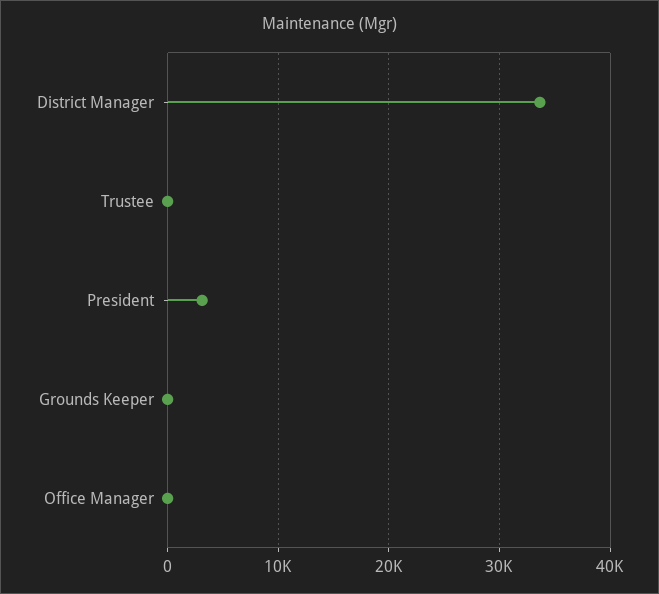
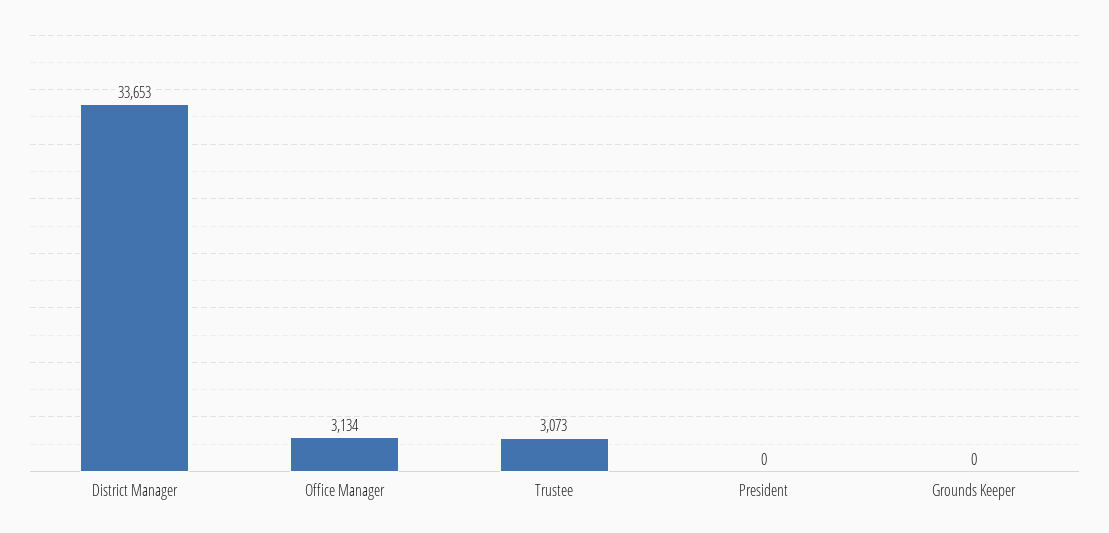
  {
    "District Manager": 33653,
-   "Trustee": 0,
+   "Trustee": 3073,
-   "President": 3000,
+   "President": 0,
    "Grounds Keeper": 0,
-   "Office Manager": 0
+   "Office Manager": 3134
  }

